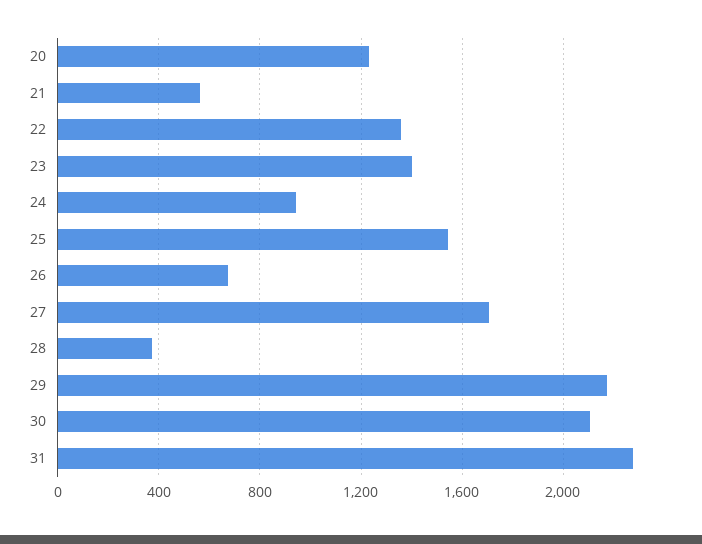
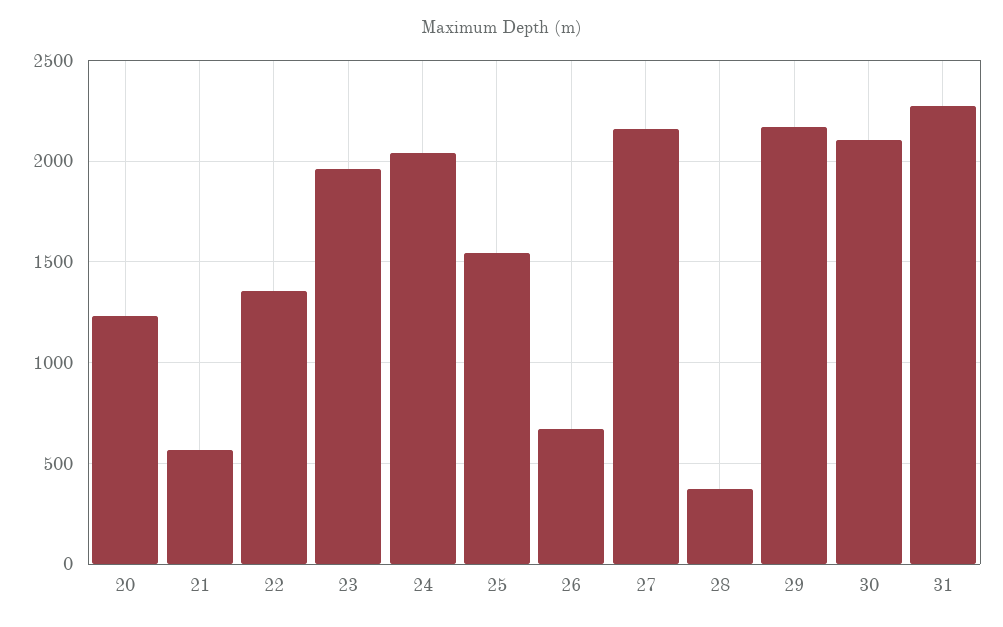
  {
    "20": 1250,
    "21": 550,
    "22": 1350,
-   "23": 1400,
+   "23": 1950,
-   "24": 950,
+   "24": 2050,
    "25": 1550,
    "26": 650,
-   "27": 1700,
+   "27": 2150,
    "28": 350,
    "29": 2150,
    "30": 2100,
    "31": 2300
  }

